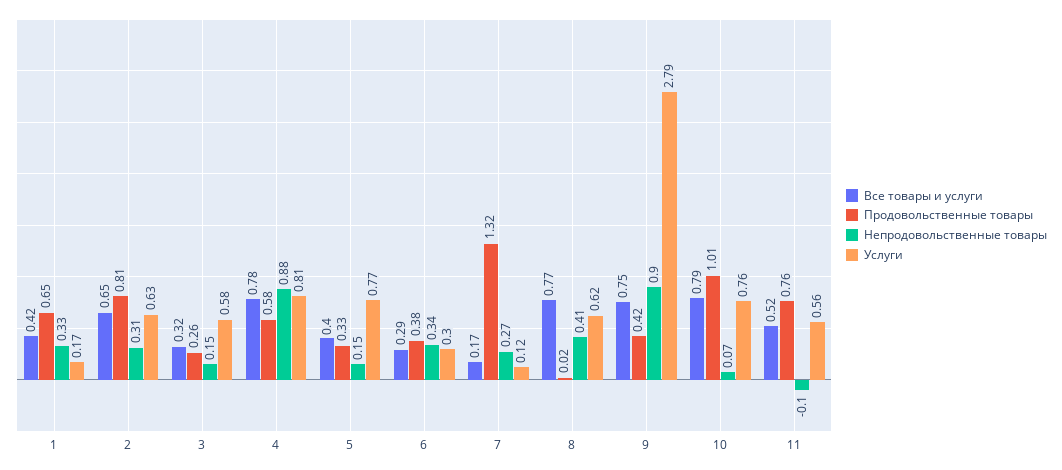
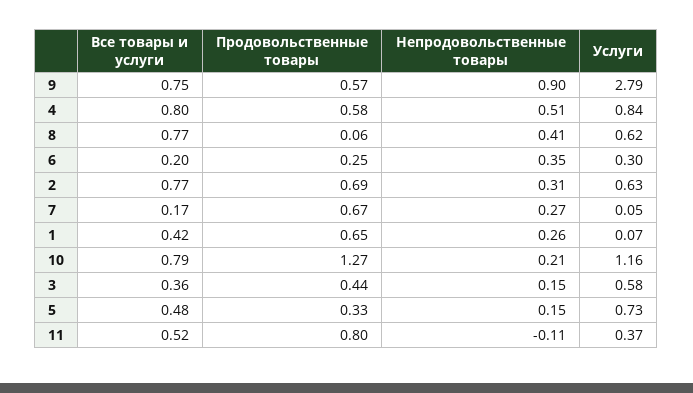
  {
    "Все товары и услуги": {
      "1": 0.42,
-     "2": 0.65,
+     "2": 0.77,
-     "3": 0.32,
+     "3": 0.36,
-     "4": 0.78,
+     "4": 0.8,
-     "5": 0.4,
+     "5": 0.48,
-     "6": 0.29,
+     "6": 0.2,
      "7": 0.17,
      "8": 0.77,
      "9": 0.75,
      "10": 0.79,
      "11": 0.52
    },
    "Продовольственные товары": {
      "1": 0.65,
-     "2": 0.81,
+     "2": 0.69,
-     "3": 0.26,
+     "3": 0.44,
      "4": 0.58,
      "5": 0.33,
-     "6": 0.38,
+     "6": 0.25,
-     "7": 1.32,
+     "7": 0.67,
-     "8": 0.02,
+     "8": 0.06,
-     "9": 0.42,
+     "9": 0.57,
-     "10": 1.01,
+     "10": 1.27,
-     "11": 0.76
+     "11": 0.8
    },
    "Непродовольственные товары": {
-     "1": 0.33,
+     "1": 0.26,
      "2": 0.31,
      "3": 0.15,
-     "4": 0.88,
+     "4": 0.51,
      "5": 0.15,
-     "6": 0.34,
+     "6": 0.35,
      "7": 0.27,
      "8": 0.41,
      "9": 0.9,
-     "10": 0.07,
+     "10": 0.21,
-     "11": -0.1
+     "11": -0.11
    },
    "Услуги": {
-     "1": 0.17,
+     "1": 0.07,
      "2": 0.63,
      "3": 0.58,
-     "4": 0.81,
+     "4": 0.84,
-     "5": 0.77,
+     "5": 0.73,
      "6": 0.3,
-     "7": 0.12,
+     "7": 0.05,
      "8": 0.62,
      "9": 2.79,
-     "10": 0.76,
+     "10": 1.16,
-     "11": 0.56
+     "11": 0.37
    }
  }

